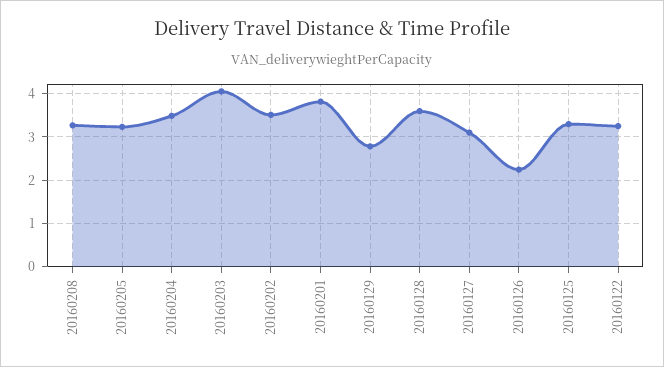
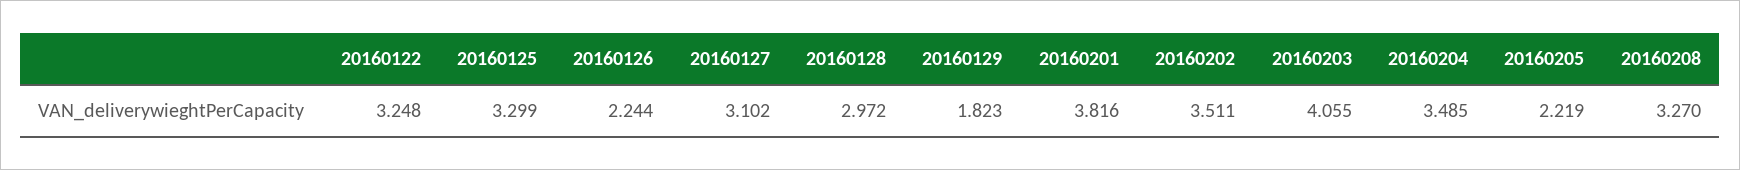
  {
    "20160208": 3.27,
-   "20160205": 3.2,
+   "20160205": 2.219,
    "20160204": 3.485,
    "20160203": 4.055,
    "20160202": 3.511,
    "20160201": 3.816,
-   "20160129": 2.8,
+   "20160129": 1.823,
-   "20160128": 3.6,
+   "20160128": 2.972,
    "20160127": 3.102,
    "20160126": 2.244,
    "20160125": 3.299,
    "20160122": 3.248
  }

